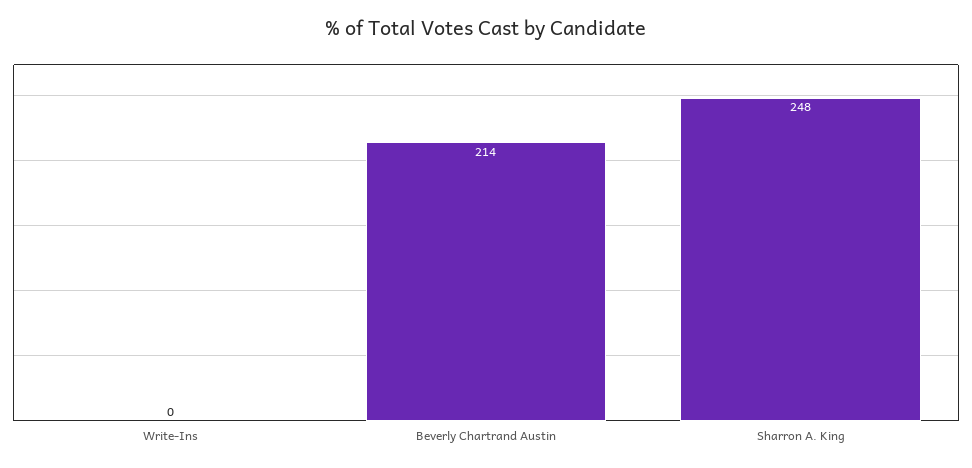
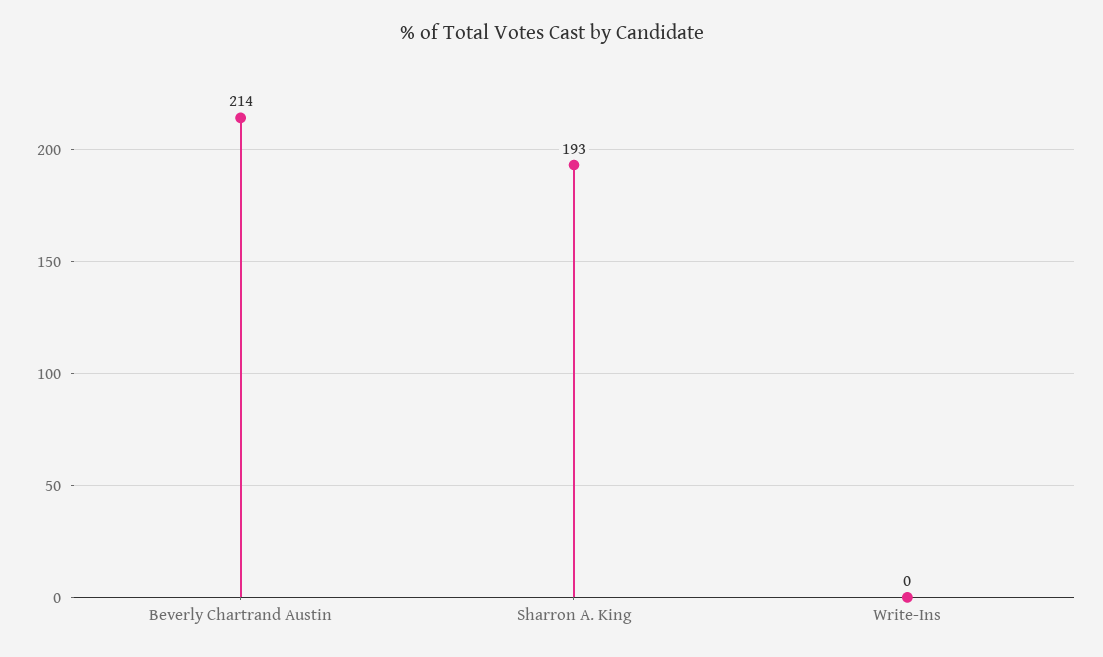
  {
    "Write-Ins": 0,
    "Beverly Chartrand Austin": 214,
-   "Sharron A. King": 248
+   "Sharron A. King": 193
  }

